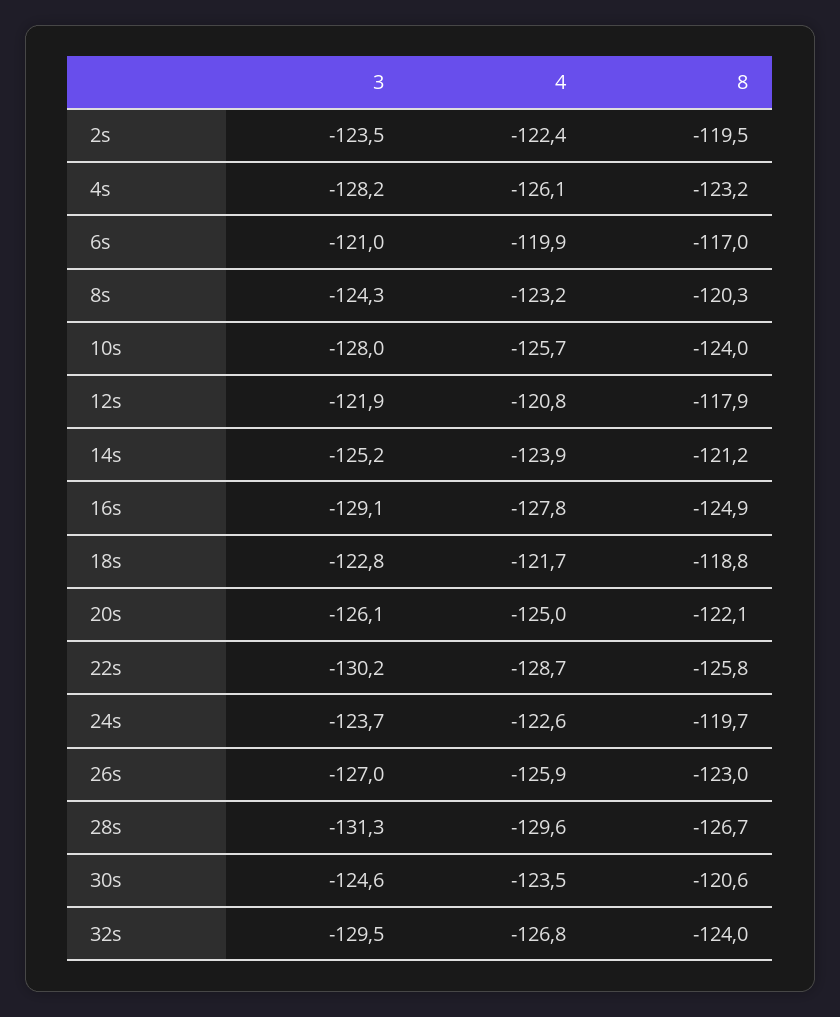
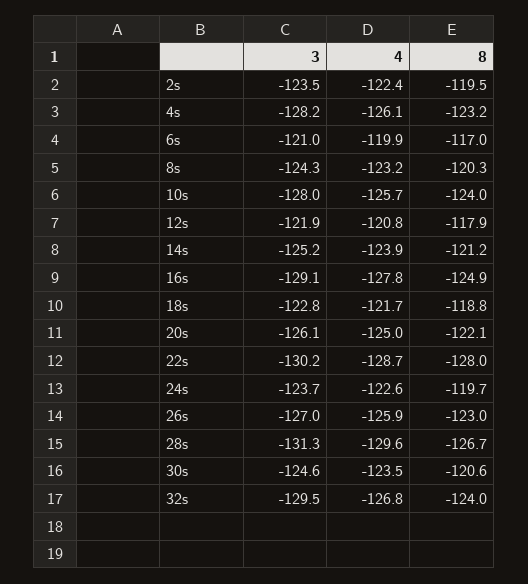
  {
    "3": {
      "2s": -123.5,
      "4s": -128.2,
      "6s": -121,
      "8s": -124.3,
      "10s": -128,
      "12s": -121.9,
      "14s": -125.2,
      "16s": -129.1,
      "18s": -122.8,
      "20s": -126.1,
      "22s": -130.2,
      "24s": -123.7,
      "26s": -127,
      "28s": -131.3,
      "30s": -124.6,
      "32s": -129.5
    },
    "4": {
      "2s": -122.4,
      "4s": -126.1,
      "6s": -119.9,
      "8s": -123.2,
      "10s": -125.7,
      "12s": -120.8,
      "14s": -123.9,
      "16s": -127.8,
      "18s": -121.7,
      "20s": -125,
      "22s": -128.7,
      "24s": -122.6,
      "26s": -125.9,
      "28s": -129.6,
      "30s": -123.5,
      "32s": -126.8
    },
    "8": {
      "2s": -119.5,
      "4s": -123.2,
      "6s": -117,
      "8s": -120.3,
      "10s": -124,
      "12s": -117.9,
      "14s": -121.2,
      "16s": -124.9,
      "18s": -118.8,
      "20s": -122.1,
-     "22s": -125.8,
+     "22s": -128,
      "24s": -119.7,
      "26s": -123,
      "28s": -126.7,
      "30s": -120.6,
      "32s": -124
    }
  }

